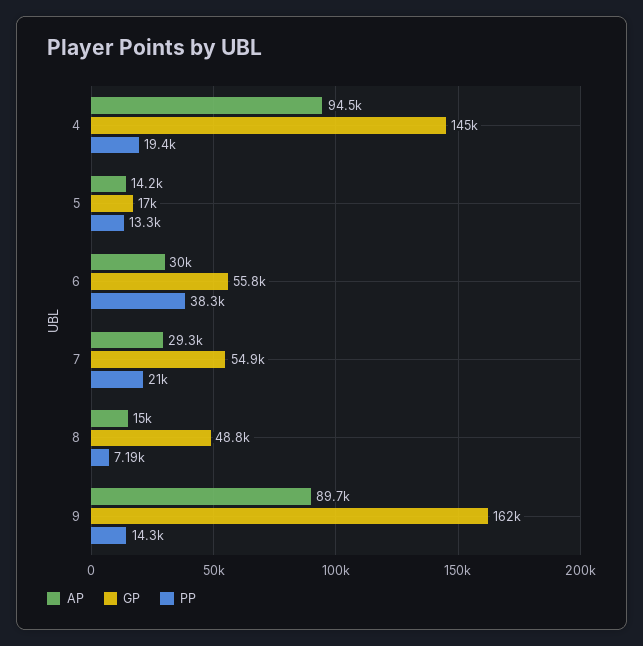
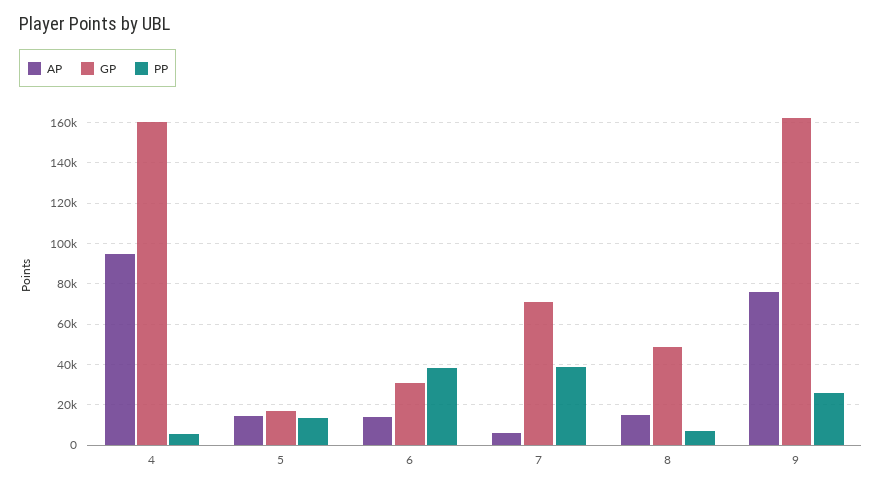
  {
    "AP": {
      "4": 94500,
      "5": 14200,
-     "6": 30000,
+     "6": 15000,
-     "7": 29300,
+     "7": 5000,
      "8": 15000,
-     "9": 89700
+     "9": 75000
    },
    "GP": {
-     "4": 145000,
+     "4": 160000,
      "5": 17000,
-     "6": 55800,
+     "6": 30000,
-     "7": 54900,
+     "7": 70000,
      "8": 48800,
      "9": 162000
    },
    "PP": {
-     "4": 19400,
+     "4": 5000,
      "5": 13300,
      "6": 38300,
-     "7": 21000,
+     "7": 40000,
      "8": 7190,
-     "9": 14300
+     "9": 25000
    }
  }

